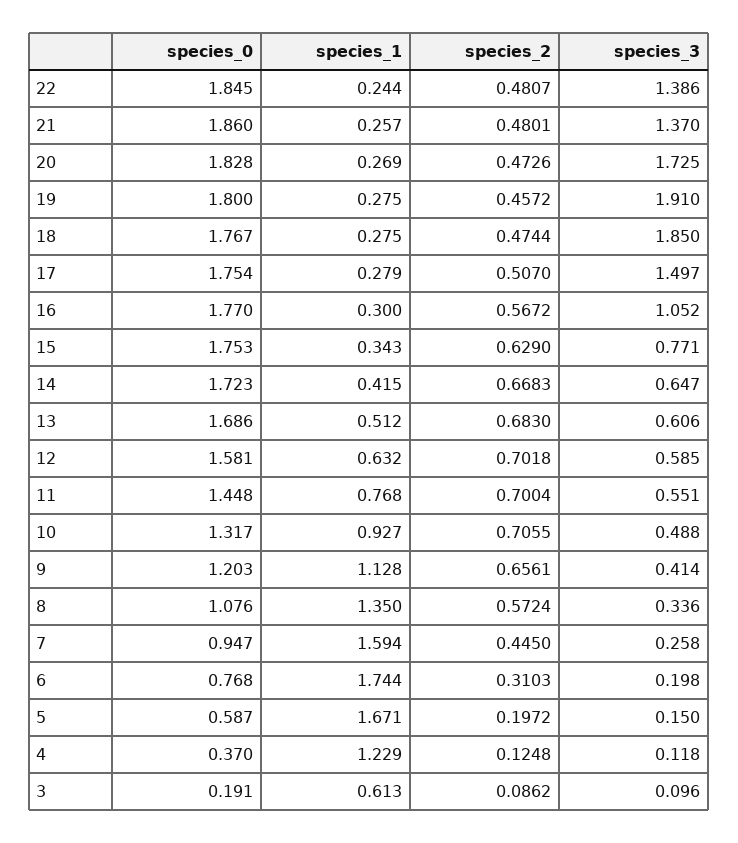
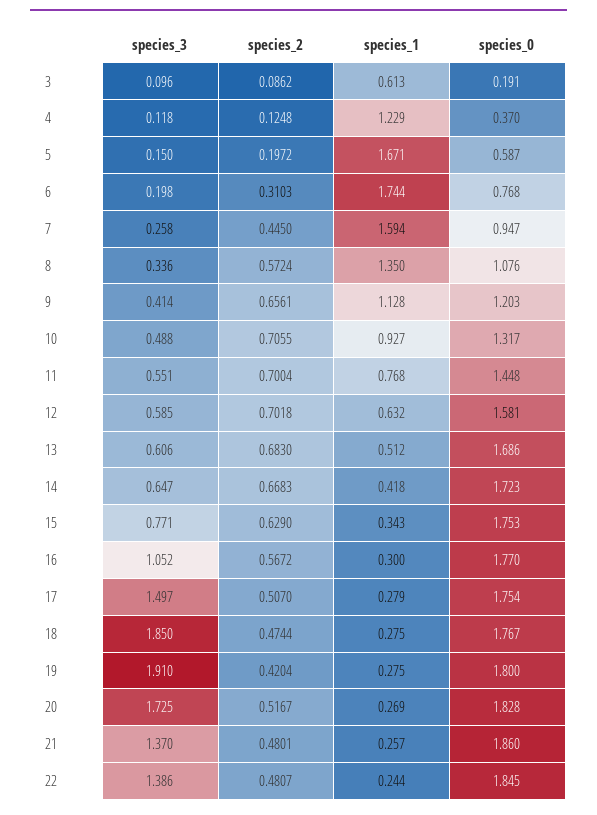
  {
    "species_0": {
      "22": 1.845,
      "21": 1.86,
      "20": 1.828,
      "19": 1.8,
      "18": 1.767,
      "17": 1.754,
      "16": 1.77,
      "15": 1.753,
      "14": 1.723,
      "13": 1.686,
      "12": 1.581,
      "11": 1.448,
      "10": 1.317,
      "9": 1.203,
      "8": 1.076,
      "7": 0.947,
      "6": 0.768,
      "5": 0.587,
      "4": 0.37,
      "3": 0.191
    },
    "species_1": {
      "22": 0.244,
      "21": 0.257,
      "20": 0.269,
      "19": 0.275,
      "18": 0.275,
      "17": 0.279,
      "16": 0.3,
      "15": 0.343,
-     "14": 0.415,
+     "14": 0.418,
      "13": 0.512,
      "12": 0.632,
      "11": 0.768,
      "10": 0.927,
      "9": 1.128,
      "8": 1.35,
      "7": 1.594,
      "6": 1.744,
      "5": 1.671,
      "4": 1.229,
      "3": 0.613
    },
    "species_2": {
      "22": 0.4807,
      "21": 0.4801,
-     "20": 0.4726,
+     "20": 0.5167,
-     "19": 0.4572,
+     "19": 0.4204,
      "18": 0.4744,
      "17": 0.507,
      "16": 0.5672,
      "15": 0.629,
      "14": 0.6683,
      "13": 0.683,
      "12": 0.7018,
      "11": 0.7004,
      "10": 0.7055,
      "9": 0.6561,
      "8": 0.5724,
      "7": 0.445,
      "6": 0.3103,
      "5": 0.1972,
      "4": 0.1248,
      "3": 0.0862
    },
    "species_3": {
      "22": 1.386,
      "21": 1.37,
      "20": 1.725,
      "19": 1.91,
      "18": 1.85,
      "17": 1.497,
      "16": 1.052,
      "15": 0.771,
      "14": 0.647,
      "13": 0.606,
      "12": 0.585,
      "11": 0.551,
      "10": 0.488,
      "9": 0.414,
      "8": 0.336,
      "7": 0.258,
      "6": 0.198,
      "5": 0.15,
      "4": 0.118,
      "3": 0.096
    }
  }

